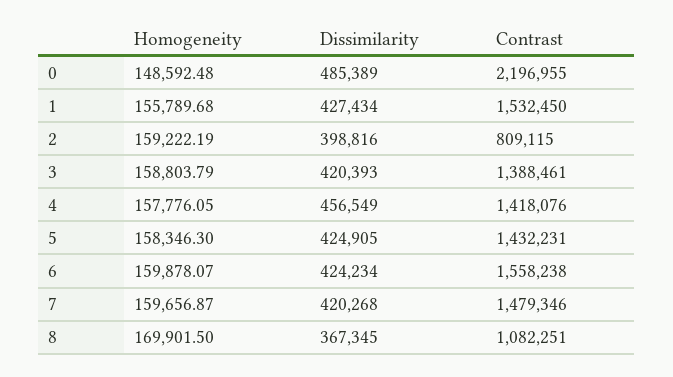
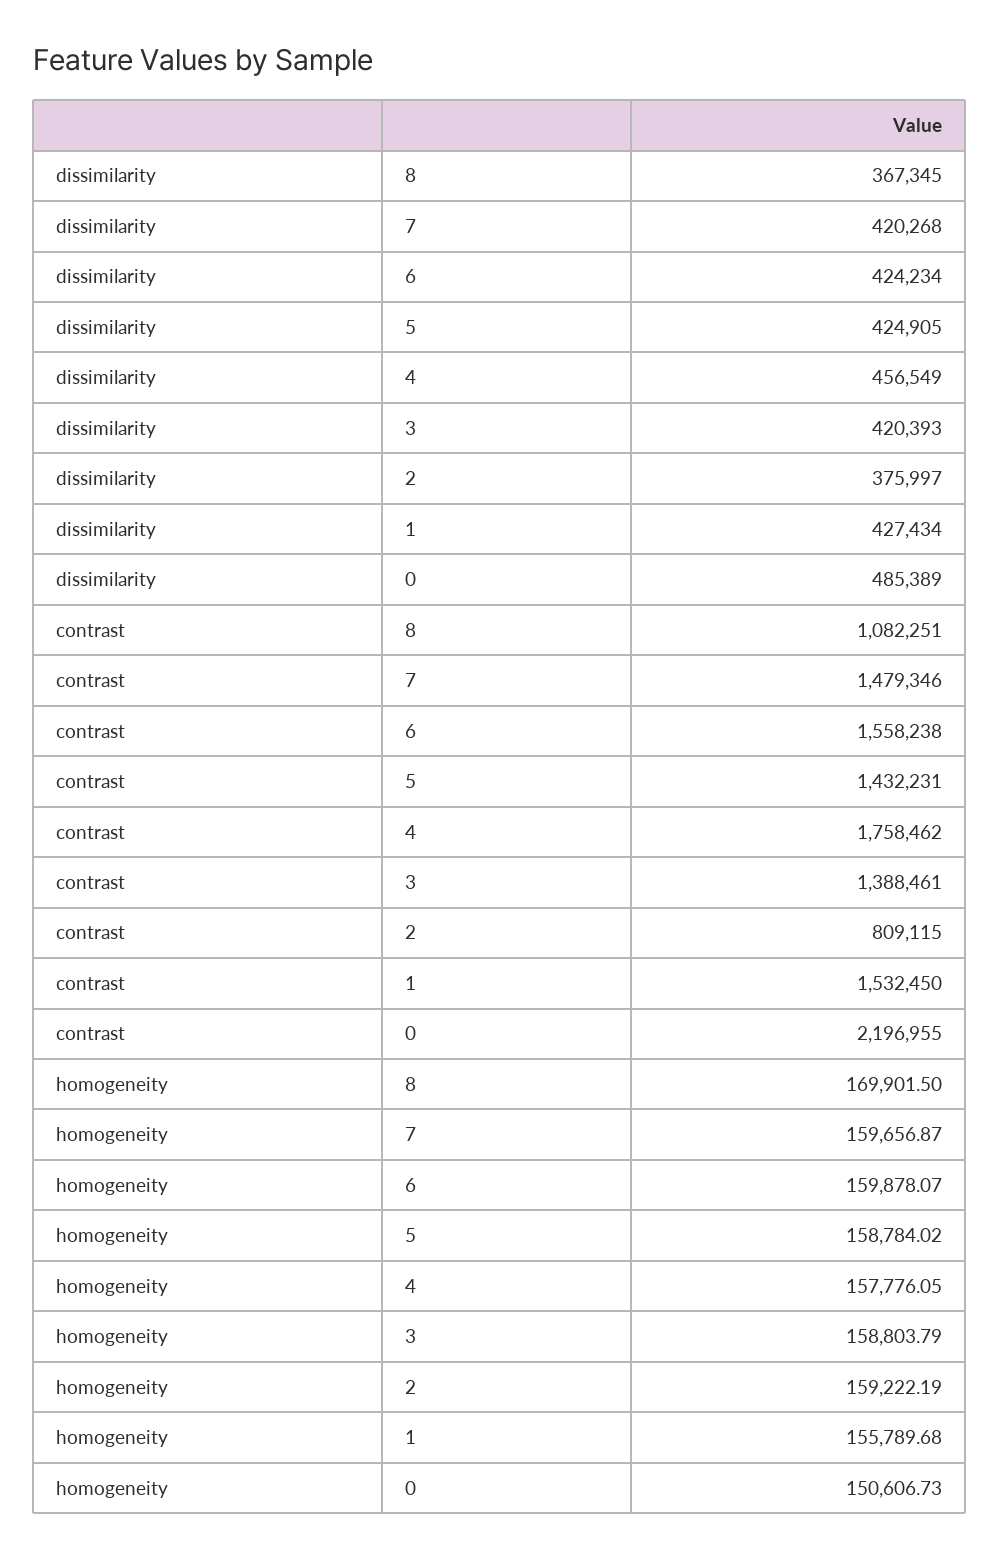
  {
    "Homogeneity": {
-     "0": 148592.48,
+     "0": 150606.73,
      "1": 155789.68,
      "2": 159222.19,
      "3": 158803.79,
      "4": 157776.05,
-     "5": 158346.3,
+     "5": 158784.02,
      "6": 159878.07,
      "7": 159656.87,
      "8": 169901.5
    },
    "Dissimilarity": {
      "0": 485389,
      "1": 427434,
-     "2": 398816,
+     "2": 375997,
      "3": 420393,
      "4": 456549,
      "5": 424905,
      "6": 424234,
      "7": 420268,
      "8": 367345
    },
    "Contrast": {
      "0": 2196955,
      "1": 1532450,
      "2": 809115,
      "3": 1388461,
-     "4": 1418076,
+     "4": 1758462,
      "5": 1432231,
      "6": 1558238,
      "7": 1479346,
      "8": 1082251
    }
  }

